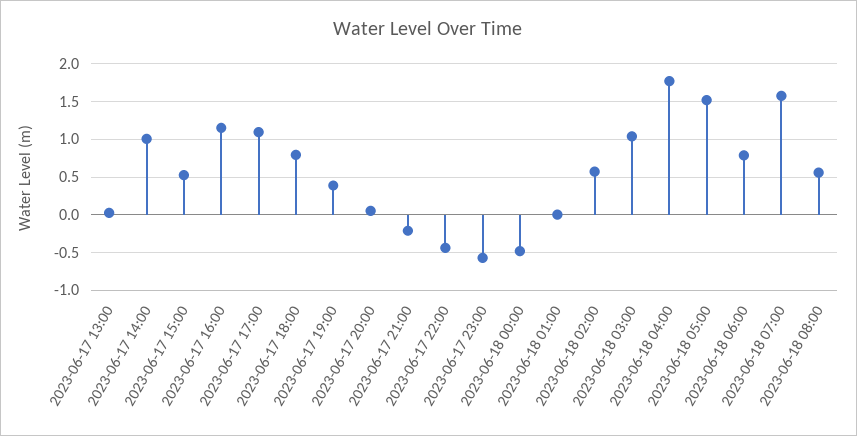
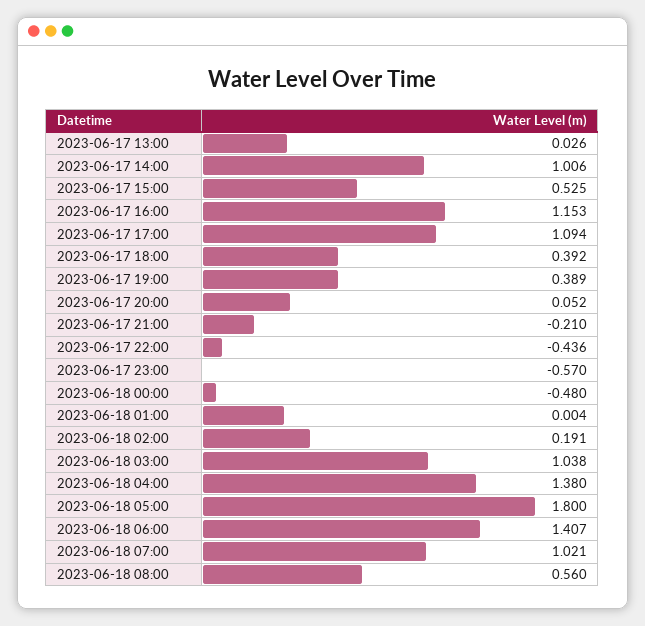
  {
    "2023-06-17 13:00": 0.026,
    "2023-06-17 14:00": 1.006,
    "2023-06-17 15:00": 0.525,
    "2023-06-17 16:00": 1.153,
    "2023-06-17 17:00": 1.094,
-   "2023-06-17 18:00": 0.8,
+   "2023-06-17 18:00": 0.392,
    "2023-06-17 19:00": 0.389,
    "2023-06-17 20:00": 0.052,
    "2023-06-17 21:00": -0.21,
    "2023-06-17 22:00": -0.436,
    "2023-06-17 23:00": -0.57,
    "2023-06-18 00:00": -0.48,
    "2023-06-18 01:00": 0.004,
-   "2023-06-18 02:00": 0.6,
+   "2023-06-18 02:00": 0.191,
    "2023-06-18 03:00": 1.038,
-   "2023-06-18 04:00": 1.8,
+   "2023-06-18 04:00": 1.38,
-   "2023-06-18 05:00": 1.5,
+   "2023-06-18 05:00": 1.8,
-   "2023-06-18 06:00": 0.8,
+   "2023-06-18 06:00": 1.407,
-   "2023-06-18 07:00": 1.6,
+   "2023-06-18 07:00": 1.021,
    "2023-06-18 08:00": 0.56
  }

